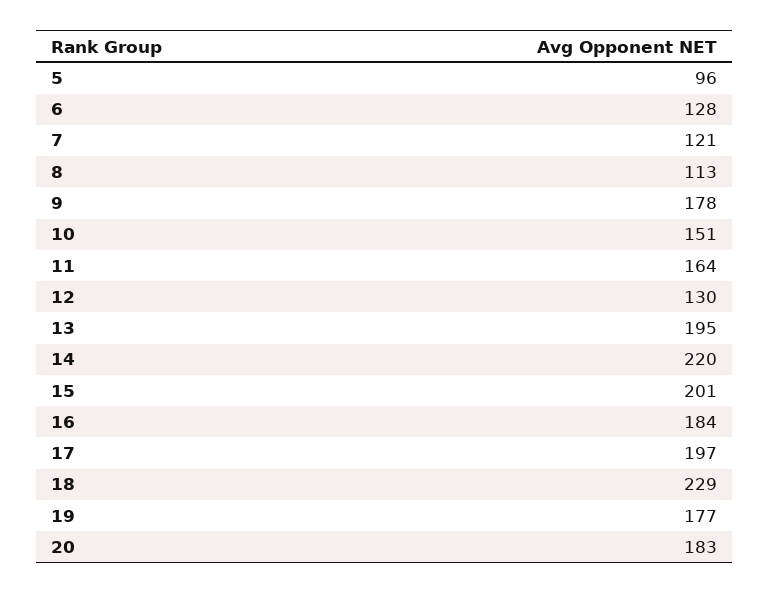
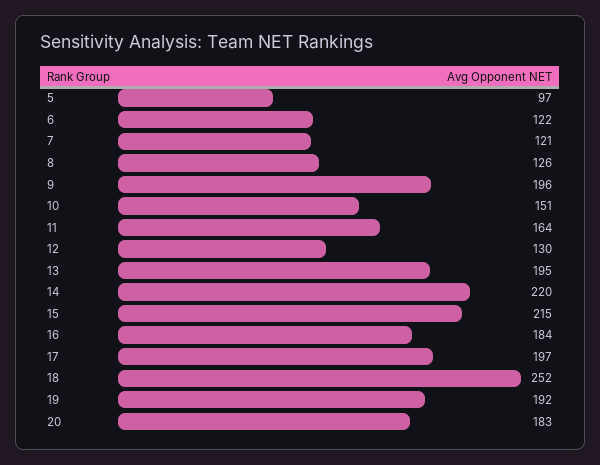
  {
-   "5": 96,
+   "5": 97,
-   "6": 128,
+   "6": 122,
    "7": 121,
-   "8": 113,
+   "8": 126,
-   "9": 178,
+   "9": 196,
    "10": 151,
    "11": 164,
    "12": 130,
    "13": 195,
    "14": 220,
-   "15": 201,
+   "15": 215,
    "16": 184,
    "17": 197,
-   "18": 229,
+   "18": 252,
-   "19": 177,
+   "19": 192,
    "20": 183
  }

